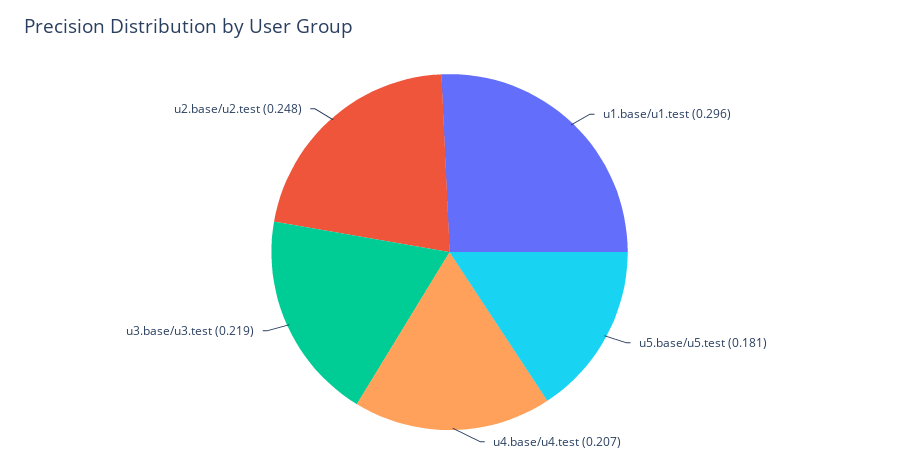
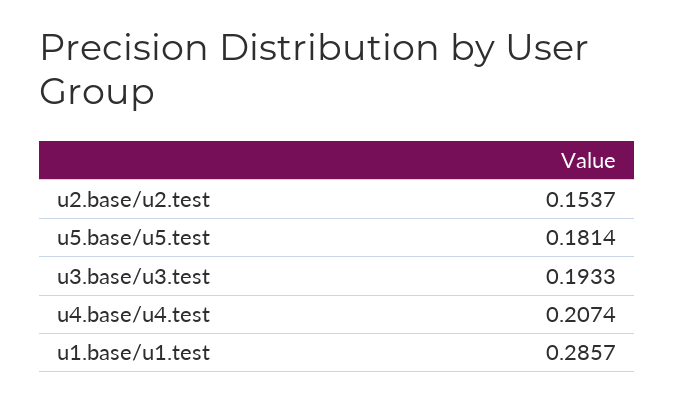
  {
-   "u1.base/u1.test": 0.296,
+   "u1.base/u1.test": 0.2857,
    "u5.base/u5.test": 0.1814,
    "u4.base/u4.test": 0.2074,
-   "u3.base/u3.test": 0.219,
+   "u3.base/u3.test": 0.1933,
-   "u2.base/u2.test": 0.248
+   "u2.base/u2.test": 0.1537
  }

